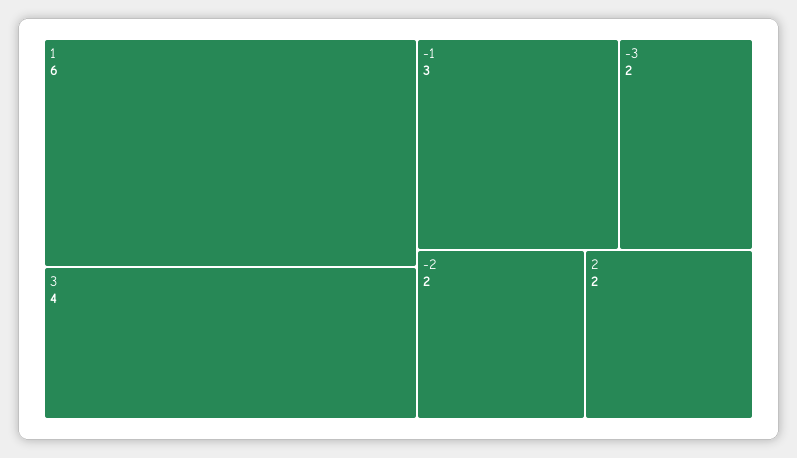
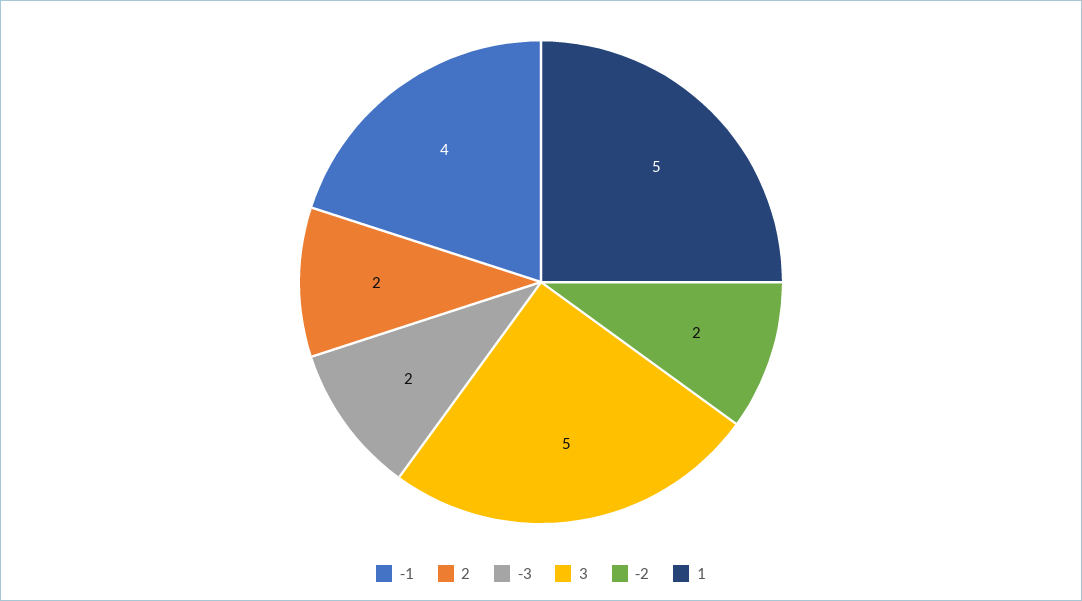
  {
-   "1": 6,
+   "1": 5,
-   "3": 4,
+   "3": 5,
-   "-1": 3,
+   "-1": 4,
    "-3": 2,
    "-2": 2,
    "2": 2
  }

